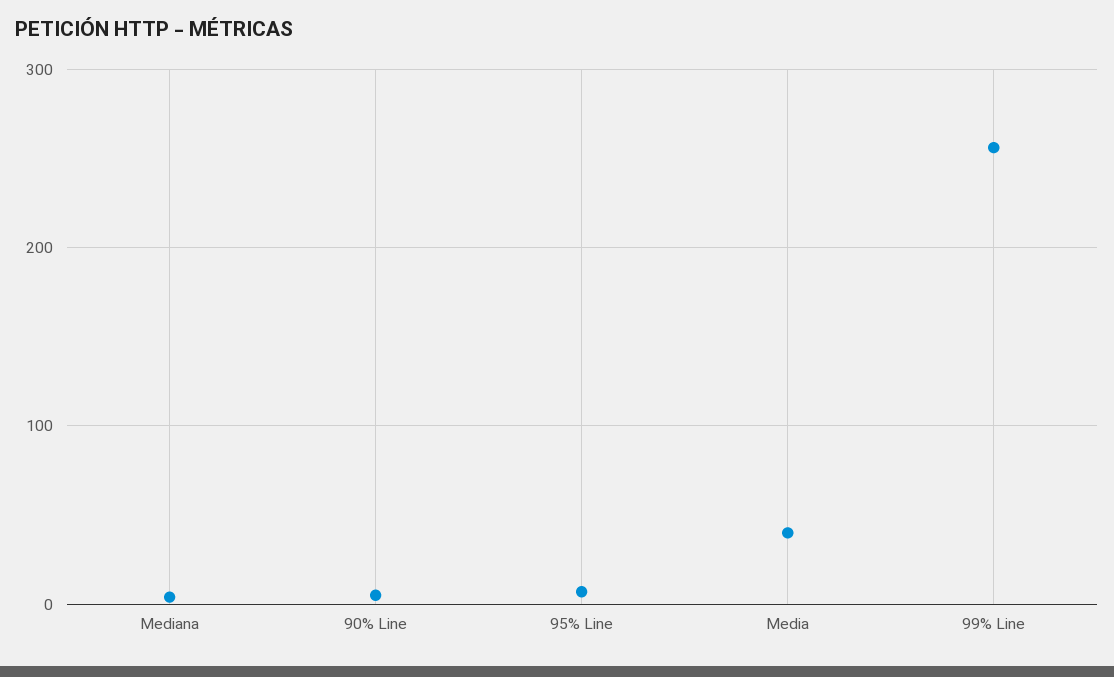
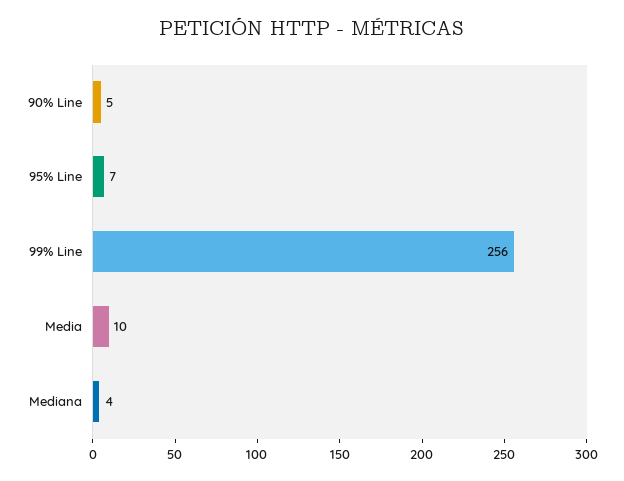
  {
    "Mediana": 4,
    "90% Line": 5,
    "95% Line": 7,
-   "Media": 40,
+   "Media": 10,
    "99% Line": 256
  }

